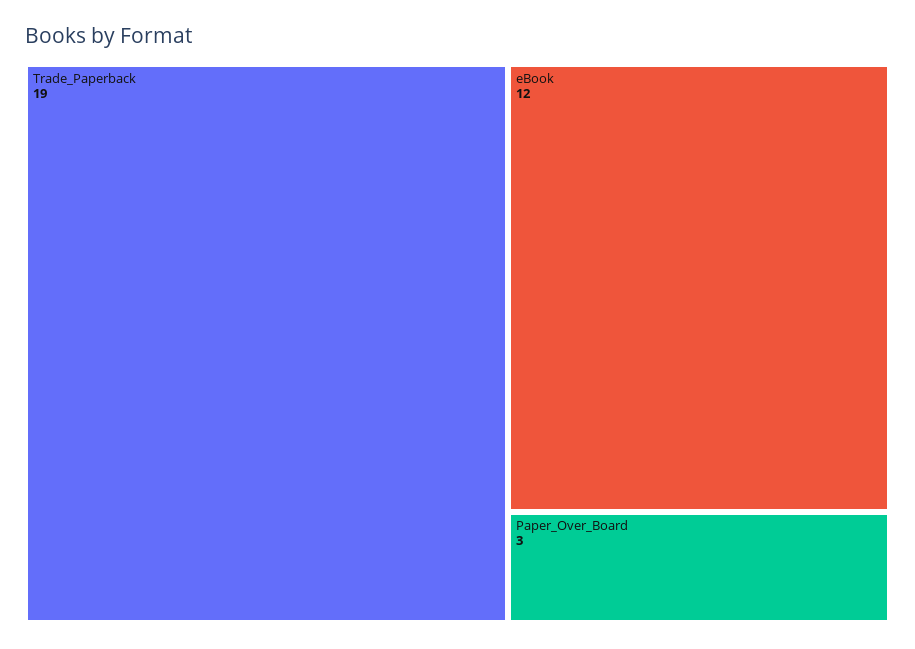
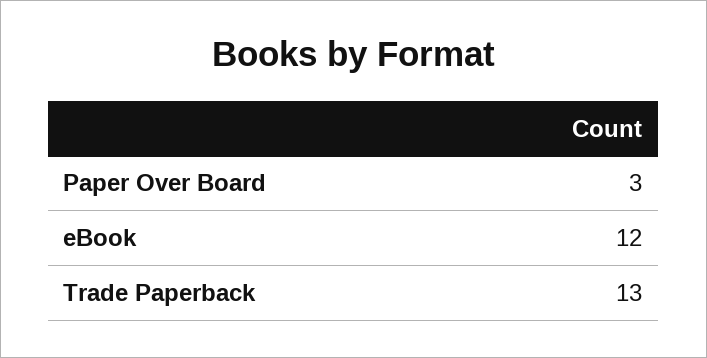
  {
-   "Trade_Paperback": 19,
+   "Trade_Paperback": 13,
    "eBook": 12,
    "Paper_Over_Board": 3
  }

